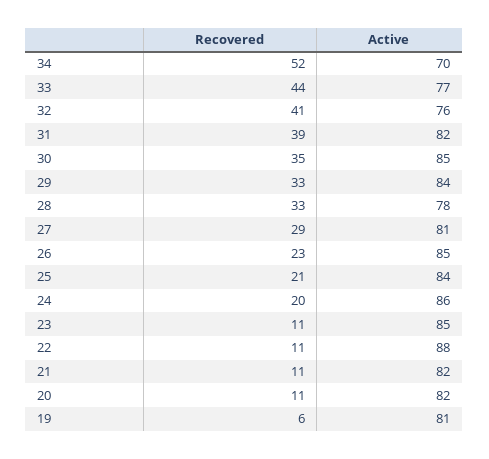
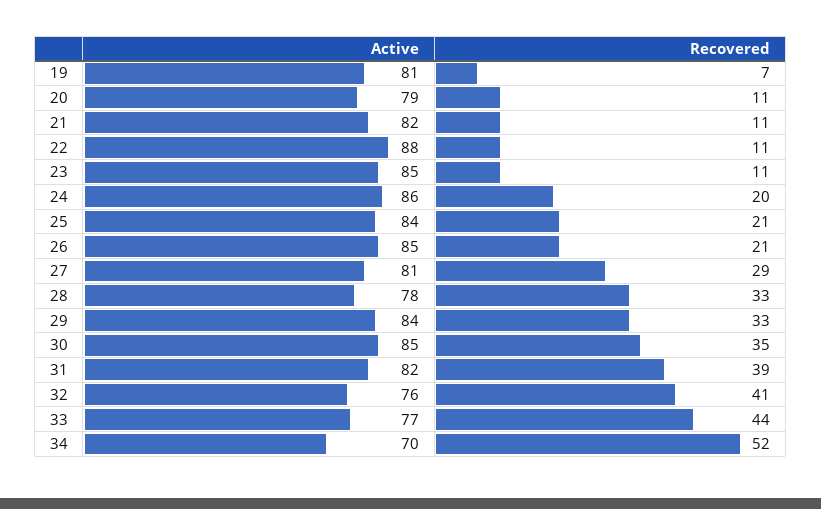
  {
    "Recovered": {
      "34": 52,
      "33": 44,
      "32": 41,
      "31": 39,
      "30": 35,
      "29": 33,
      "28": 33,
      "27": 29,
-     "26": 23,
+     "26": 21,
      "25": 21,
      "24": 20,
      "23": 11,
      "22": 11,
      "21": 11,
      "20": 11,
-     "19": 6
+     "19": 7
    },
    "Active": {
      "34": 70,
      "33": 77,
      "32": 76,
      "31": 82,
      "30": 85,
      "29": 84,
      "28": 78,
      "27": 81,
      "26": 85,
      "25": 84,
      "24": 86,
      "23": 85,
      "22": 88,
      "21": 82,
-     "20": 82,
+     "20": 79,
      "19": 81
    }
  }

